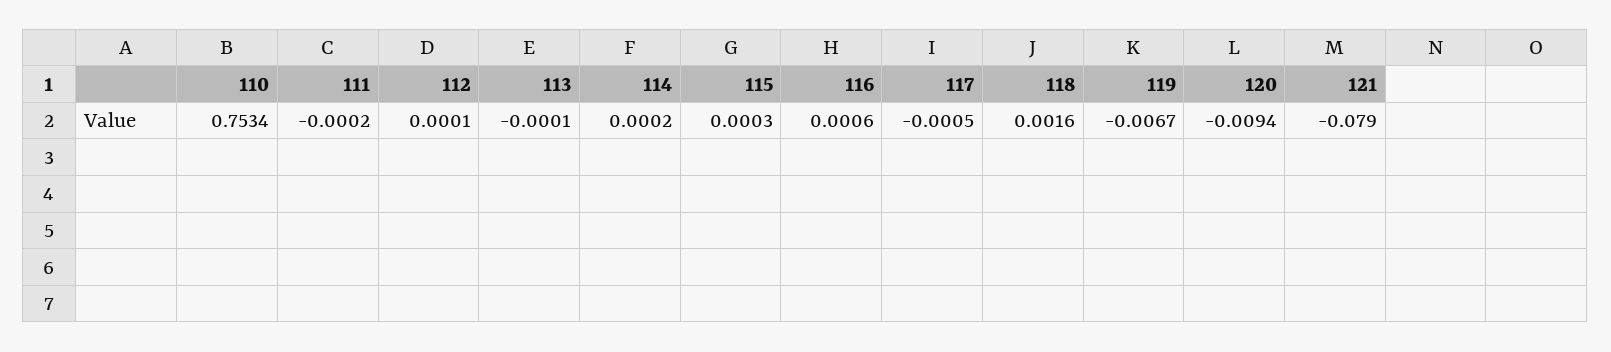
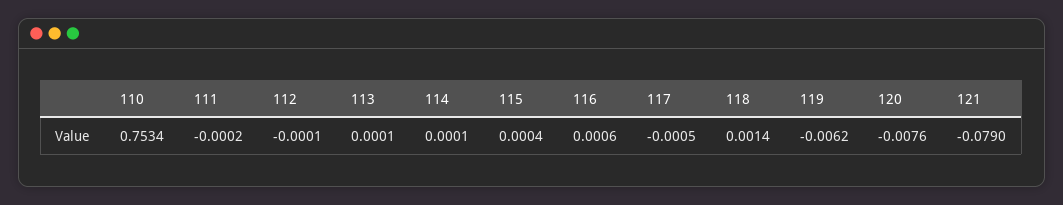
  {
    "110": 0.7534,
    "111": -0.0002,
-   "112": 0.0001,
+   "112": -0.0001,
-   "113": -0.0001,
+   "113": 0.0001,
-   "114": 0.0002,
+   "114": 0.0001,
-   "115": 0.0003,
+   "115": 0.0004,
    "116": 0.0006,
    "117": -0.0005,
-   "118": 0.0016,
+   "118": 0.0014,
-   "119": -0.0067,
+   "119": -0.0062,
-   "120": -0.0094,
+   "120": -0.0076,
    "121": -0.079
  }

